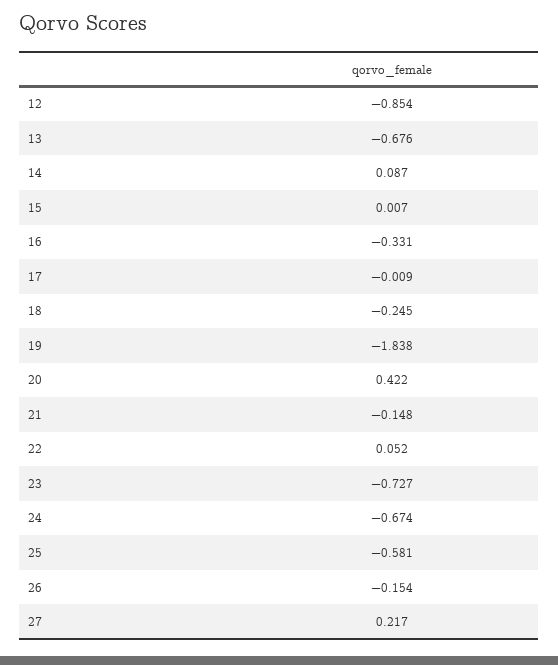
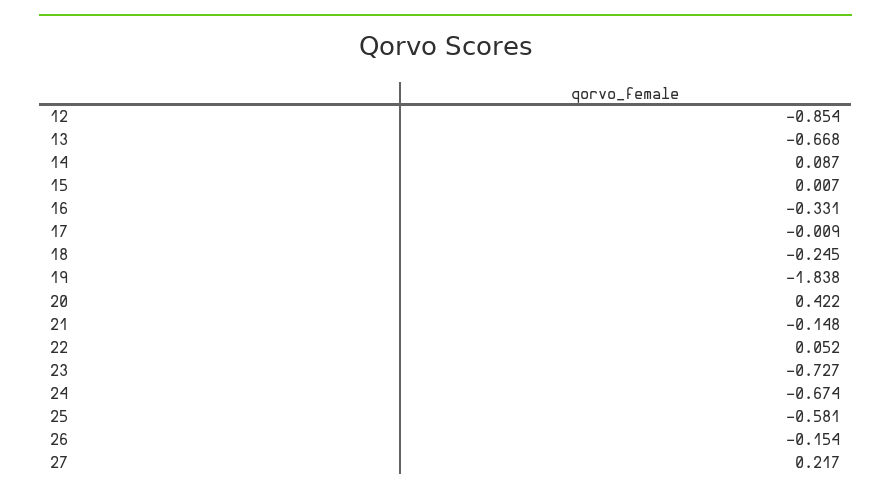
  {
    "12": -0.854,
-   "13": -0.676,
+   "13": -0.668,
    "14": 0.087,
    "15": 0.007,
    "16": -0.331,
    "17": -0.009,
    "18": -0.245,
    "19": -1.838,
    "20": 0.422,
    "21": -0.148,
    "22": 0.052,
    "23": -0.727,
    "24": -0.674,
    "25": -0.581,
    "26": -0.154,
    "27": 0.217
  }

